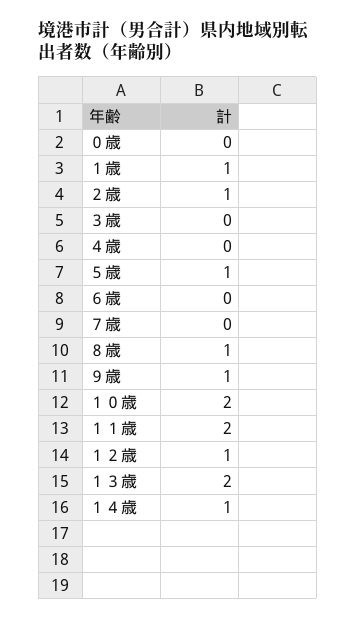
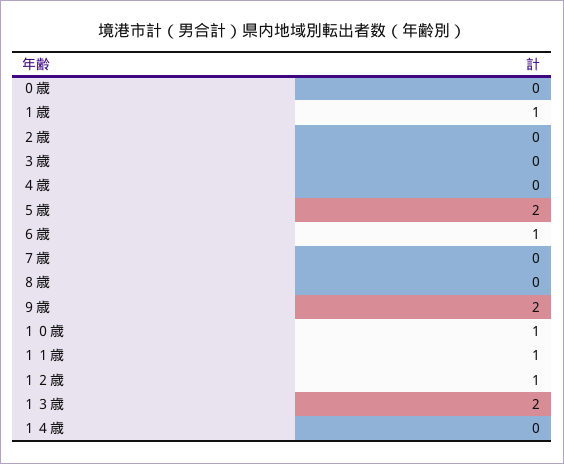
  {
    "０歳": 0,
    "１歳": 1,
-   "２歳": 1,
+   "２歳": 0,
    "３歳": 0,
    "４歳": 0,
-   "５歳": 1,
+   "５歳": 2,
-   "６歳": 0,
+   "６歳": 1,
    "７歳": 0,
-   "８歳": 1,
+   "８歳": 0,
-   "９歳": 1,
+   "９歳": 2,
-   "１０歳": 2,
+   "１０歳": 1,
-   "１１歳": 2,
+   "１１歳": 1,
    "１２歳": 1,
    "１３歳": 2,
-   "１４歳": 1
+   "１４歳": 0
  }

